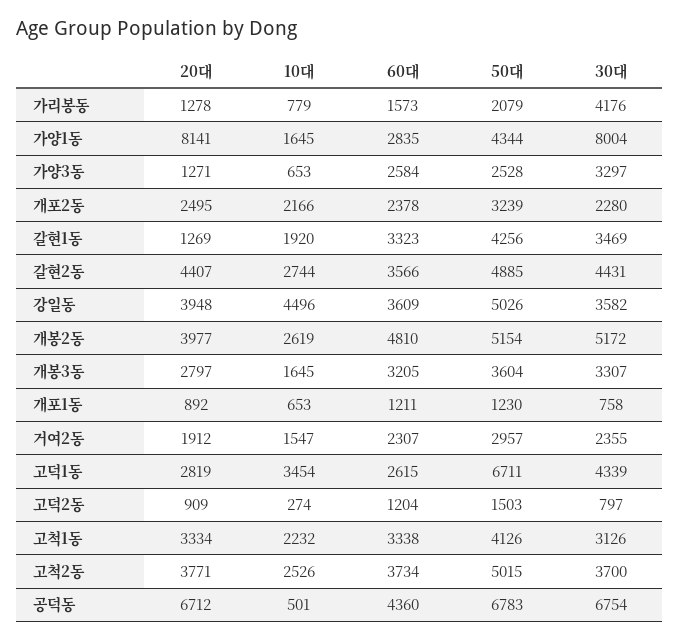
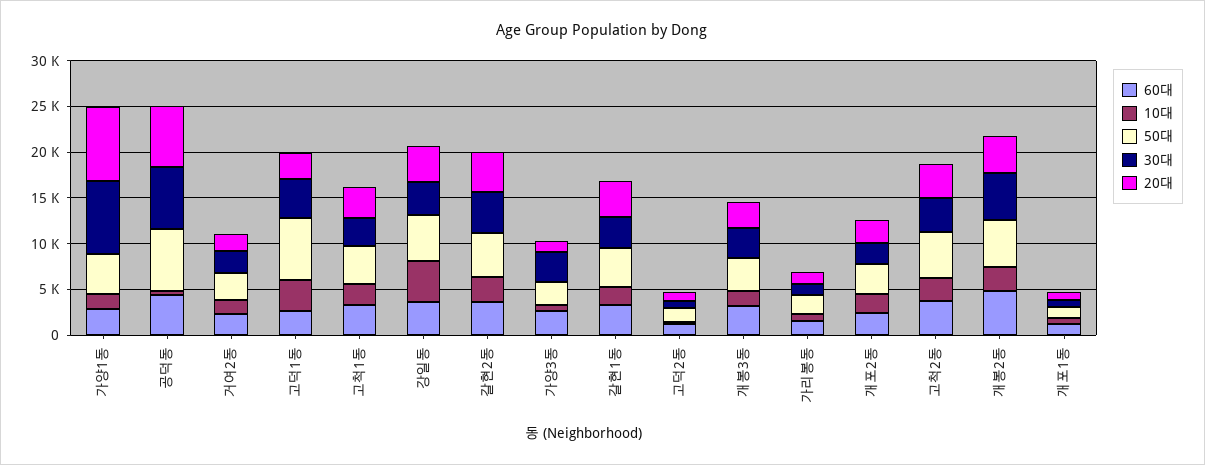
  {
    "20대": {
      "가리봉동": 1278,
      "가양1동": 8141,
      "가양3동": 1271,
      "개포2동": 2495,
-     "갈현1동": 1269,
+     "갈현1동": 4000,
      "갈현2동": 4407,
      "강일동": 3948,
      "개봉2동": 3977,
      "개봉3동": 2797,
      "개포1동": 892,
      "거여2동": 1912,
      "고덕1동": 2819,
      "고덕2동": 909,
      "고척1동": 3334,
      "고척2동": 3771,
      "공덕동": 6712
    },
    "10대": {
      "가리봉동": 779,
      "가양1동": 1645,
      "가양3동": 653,
      "개포2동": 2166,
      "갈현1동": 1920,
      "갈현2동": 2744,
      "강일동": 4496,
      "개봉2동": 2619,
      "개봉3동": 1645,
      "개포1동": 653,
      "거여2동": 1547,
      "고덕1동": 3454,
      "고덕2동": 274,
      "고척1동": 2232,
      "고척2동": 2526,
      "공덕동": 501
    },
    "60대": {
      "가리봉동": 1573,
      "가양1동": 2835,
      "가양3동": 2584,
      "개포2동": 2378,
      "갈현1동": 3323,
      "갈현2동": 3566,
      "강일동": 3609,
      "개봉2동": 4810,
      "개봉3동": 3205,
      "개포1동": 1211,
      "거여2동": 2307,
      "고덕1동": 2615,
      "고덕2동": 1204,
      "고척1동": 3338,
      "고척2동": 3734,
      "공덕동": 4360
    },
    "50대": {
      "가리봉동": 2079,
      "가양1동": 4344,
      "가양3동": 2528,
      "개포2동": 3239,
      "갈현1동": 4256,
      "갈현2동": 4885,
      "강일동": 5026,
      "개봉2동": 5154,
      "개봉3동": 3604,
      "개포1동": 1230,
      "거여2동": 2957,
      "고덕1동": 6711,
      "고덕2동": 1503,
      "고척1동": 4126,
      "고척2동": 5015,
      "공덕동": 6783
    },
    "30대": {
-     "가리봉동": 4176,
+     "가리봉동": 1000,
      "가양1동": 8004,
      "가양3동": 3297,
      "개포2동": 2280,
      "갈현1동": 3469,
      "갈현2동": 4431,
      "강일동": 3582,
      "개봉2동": 5172,
      "개봉3동": 3307,
      "개포1동": 758,
      "거여2동": 2355,
      "고덕1동": 4339,
      "고덕2동": 797,
      "고척1동": 3126,
      "고척2동": 3700,
      "공덕동": 6754
    }
  }

